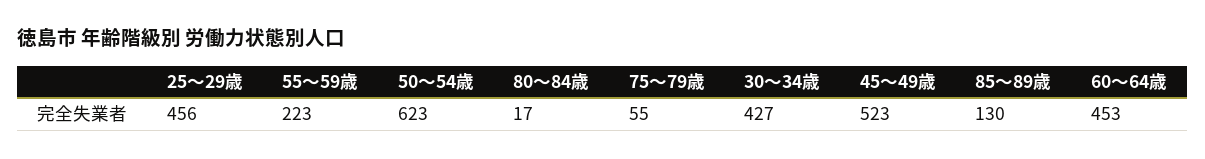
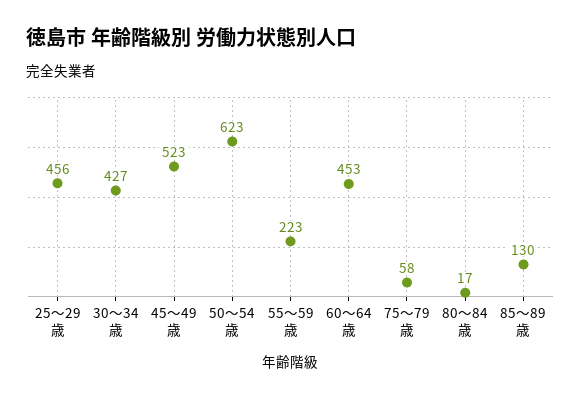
  {
    "25～29歳": 456,
    "55～59歳": 223,
    "50～54歳": 623,
    "80～84歳": 17,
-   "75～79歳": 55,
+   "75～79歳": 58,
    "30～34歳": 427,
    "45～49歳": 523,
    "85～89歳": 130,
    "60～64歳": 453
  }

